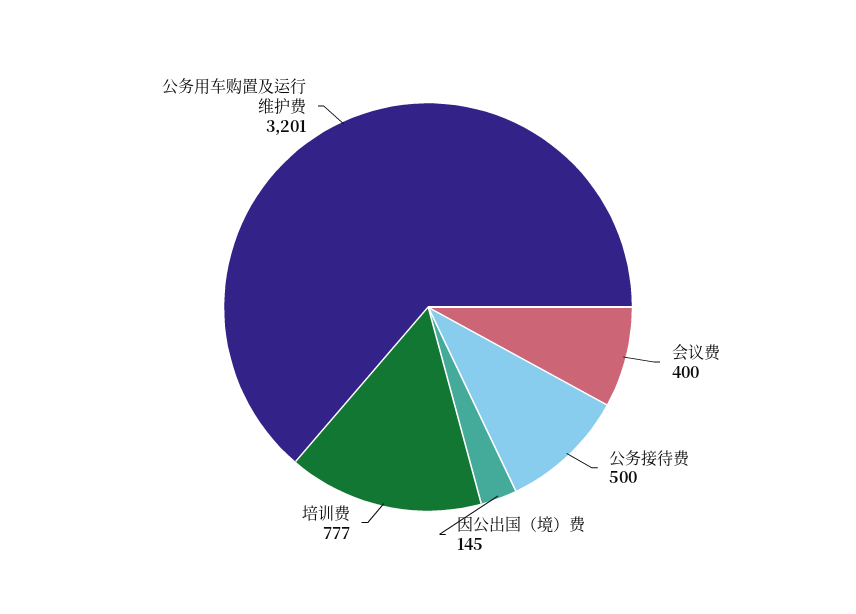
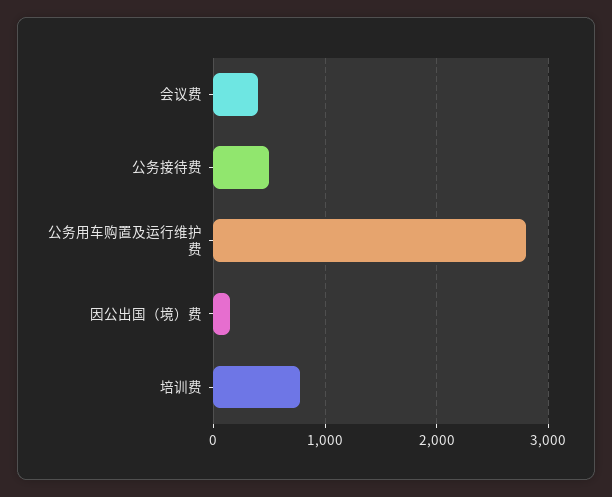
  {
    "会议费": 400,
    "公务接待费": 500,
    "因公出国（境）费": 145,
    "培训费": 777,
-   "公务用车购置及运行维护费": 3201
+   "公务用车购置及运行维护费": 2800
  }

